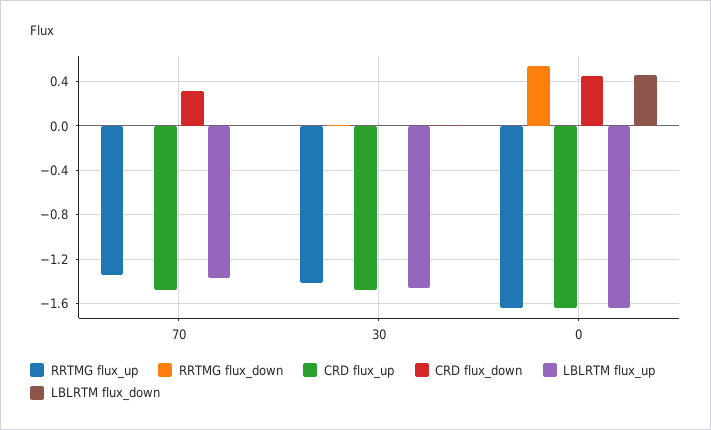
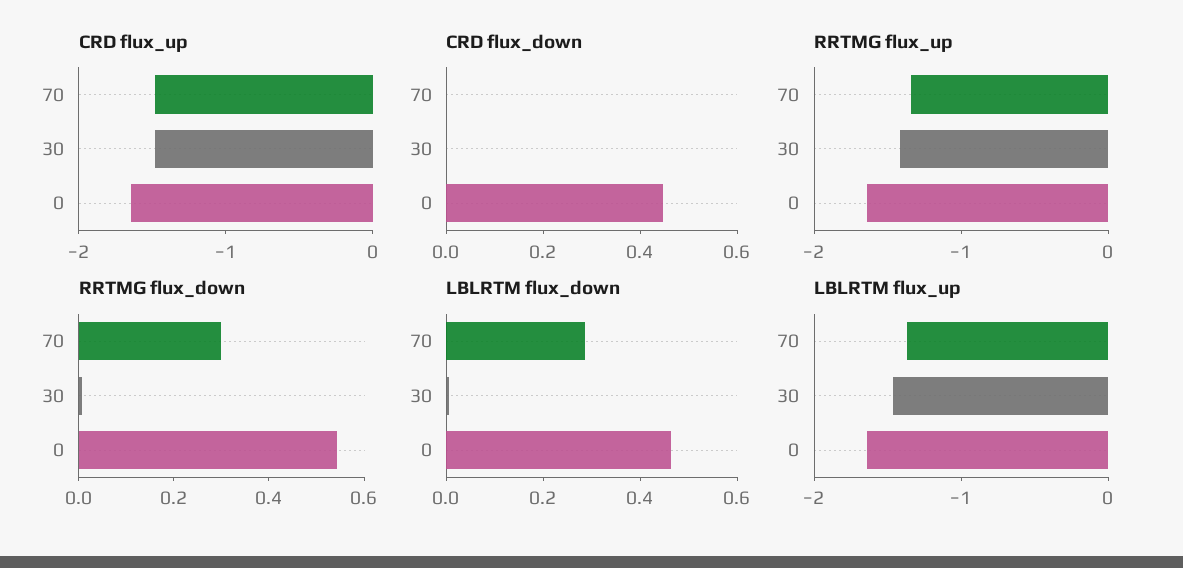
  {
    "RRTMG flux_up": {
      "70": -1.3,
      "30": -1.4,
      "0": -1.6
    },
    "RRTMG flux_down": {
-     "70": 0,
+     "70": 0.3,
      "30": 0,
      "0": 0.55
    },
    "CRD flux_up": {
      "70": -1.5,
      "30": -1.5,
      "0": -1.6
    },
    "CRD flux_down": {
-     "70": 0.3,
+     "70": 0,
      "30": 0,
      "0": 0.45
    },
    "LBLRTM flux_up": {
      "70": -1.4,
      "30": -1.5,
      "0": -1.6
    },
    "LBLRTM flux_down": {
-     "70": 0,
+     "70": 0.3,
      "30": 0,
      "0": 0.45
    }
  }

